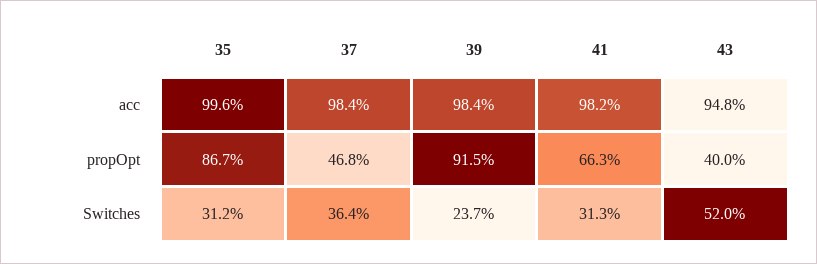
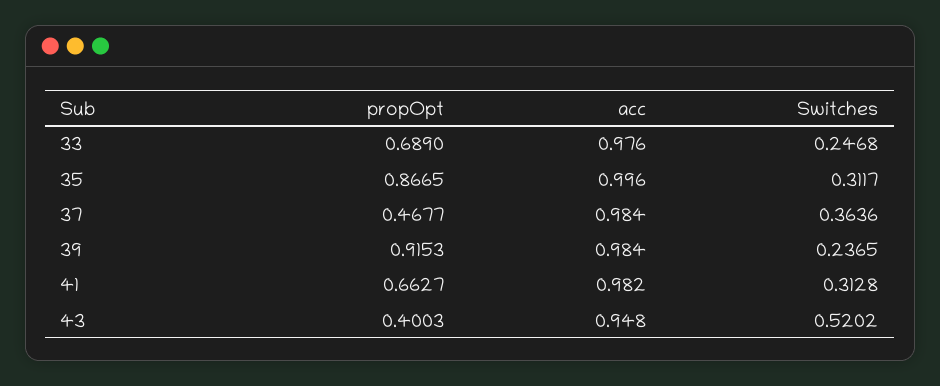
  {
    "35": {
      "acc": 0.996,
      "propOpt": 0.8665,
      "Switches": 0.3117
    },
    "37": {
      "acc": 0.984,
      "propOpt": 0.4677,
      "Switches": 0.3636
    },
    "39": {
      "acc": 0.984,
      "propOpt": 0.9153,
      "Switches": 0.2365
    },
    "41": {
      "acc": 0.982,
      "propOpt": 0.6627,
      "Switches": 0.3128
    },
    "43": {
      "acc": 0.948,
      "propOpt": 0.4003,
      "Switches": 0.5202
-   }
+   },
+   "33": {
+     "propOpt": 0.689,
+     "acc": 0.976,
+     "Switches": 0.2468
+   }
  }

